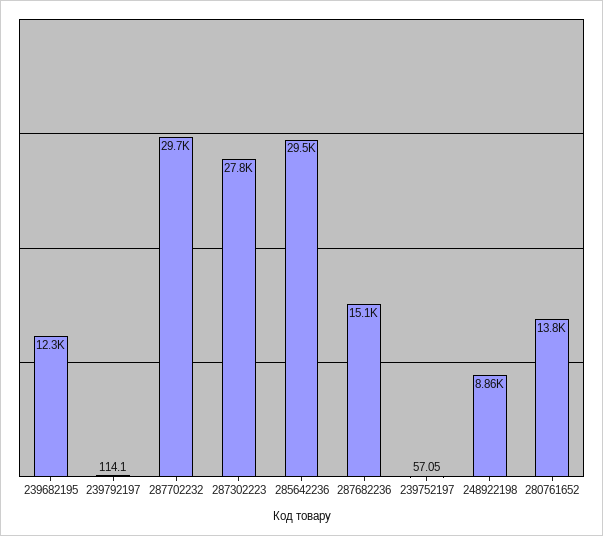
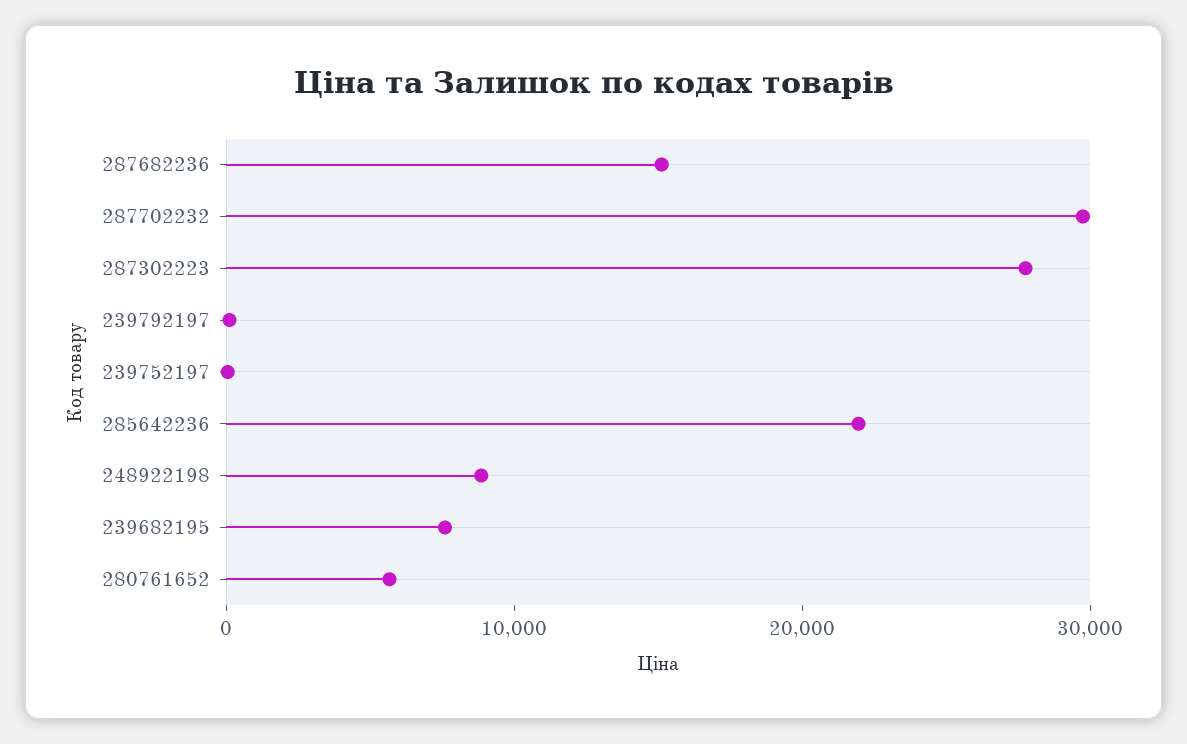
  {
-   "239682195": 12300,
+   "239682195": 8000,
    "239792197": 114.1,
    "287702232": 29700,
    "287302223": 27800,
-   "285642236": 29500,
+   "285642236": 22000,
    "287682236": 15100,
    "239752197": 57.05,
    "248922198": 8860,
-   "280761652": 13800
+   "280761652": 6000
  }

